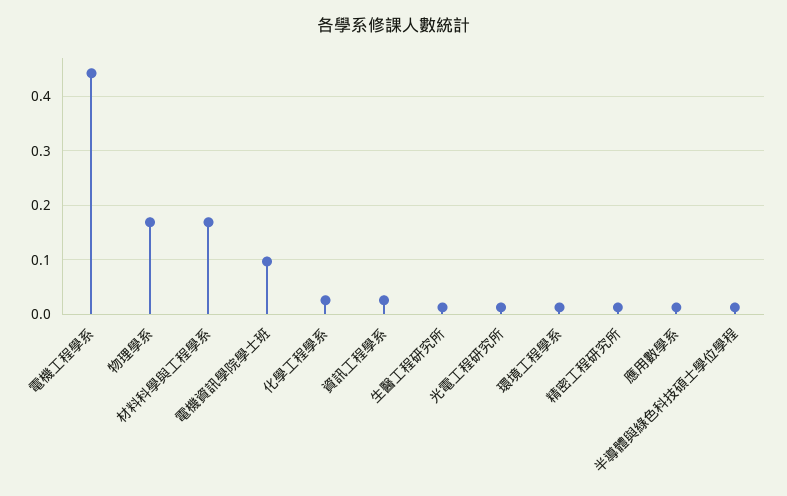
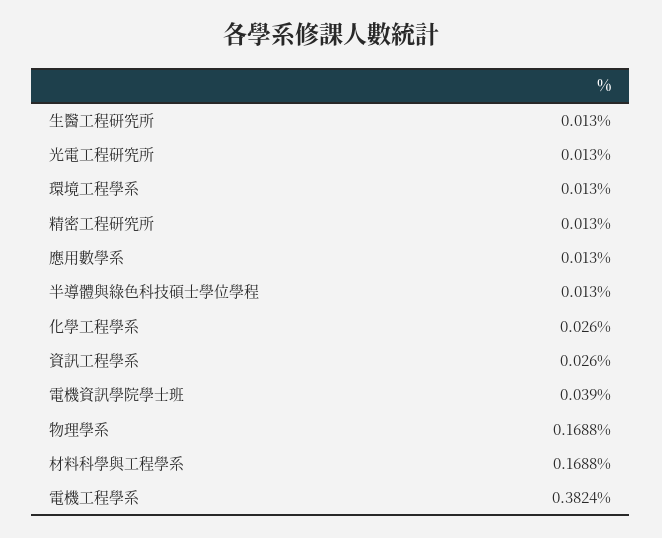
  {
-   "電機工程學系": 0.44,
+   "電機工程學系": 0.3824,
    "物理學系": 0.1688,
    "材料科學與工程學系": 0.1688,
-   "電機資訊學院學士班": 0.1,
+   "電機資訊學院學士班": 0.039,
    "化學工程學系": 0.026,
    "資訊工程學系": 0.026,
    "生醫工程研究所": 0.013,
    "光電工程研究所": 0.013,
    "環境工程學系": 0.013,
    "精密工程研究所": 0.013,
    "應用數學系": 0.013,
    "半導體與綠色科技碩士學位學程": 0.013
  }

